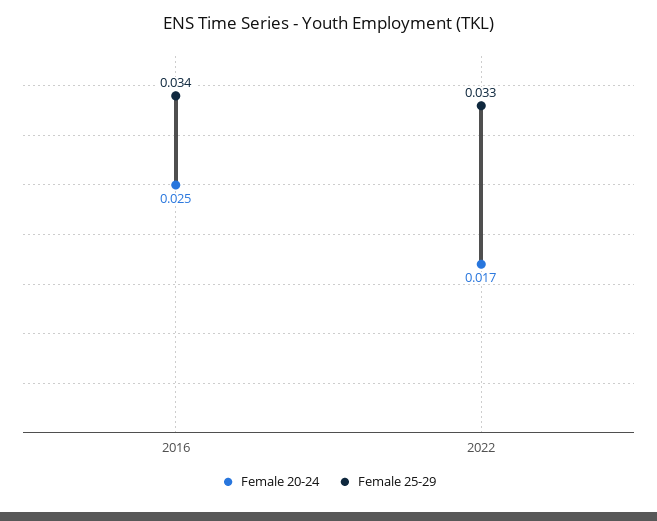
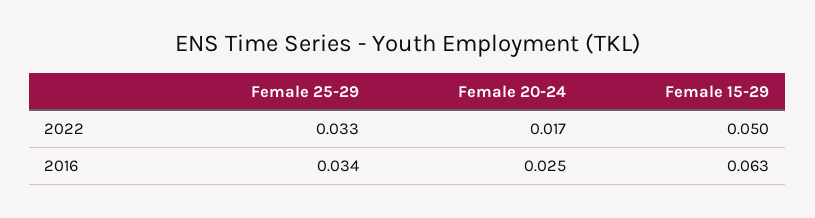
  {
    "Female 20-24": {
      "2016": 0.025,
      "2022": 0.017
    },
    "Female 25-29": {
      "2016": 0.034,
      "2022": 0.033
-   }
+   },
+   "Female 15-29": {
+     "2022": 0.05,
+     "2016": 0.063
+   }
  }

